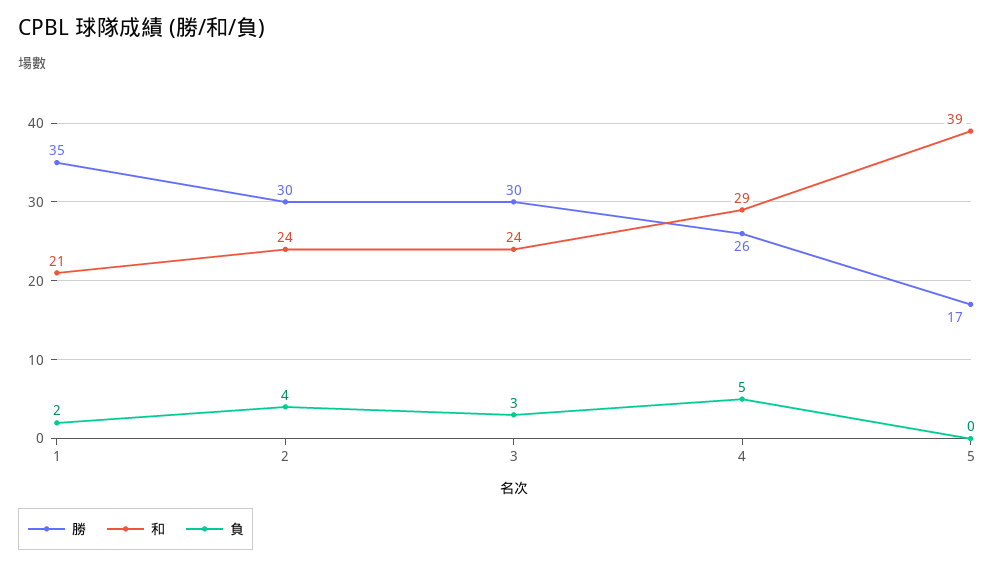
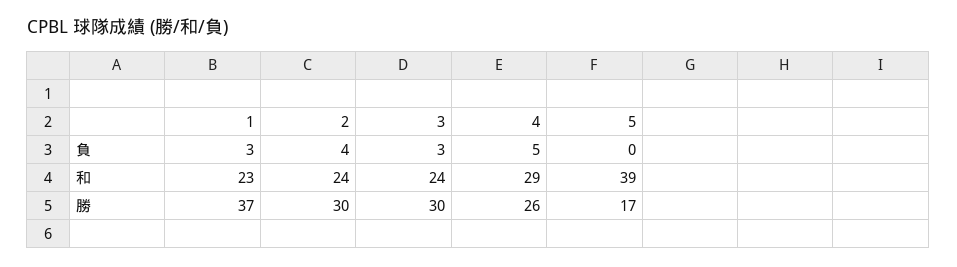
  {
    "勝": {
-     "1": 35,
+     "1": 37,
      "2": 30,
      "3": 30,
      "4": 26,
      "5": 17
    },
    "和": {
-     "1": 21,
+     "1": 23,
      "2": 24,
      "3": 24,
      "4": 29,
      "5": 39
    },
    "負": {
-     "1": 2,
+     "1": 3,
      "2": 4,
      "3": 3,
      "4": 5,
      "5": 0
    }
  }

